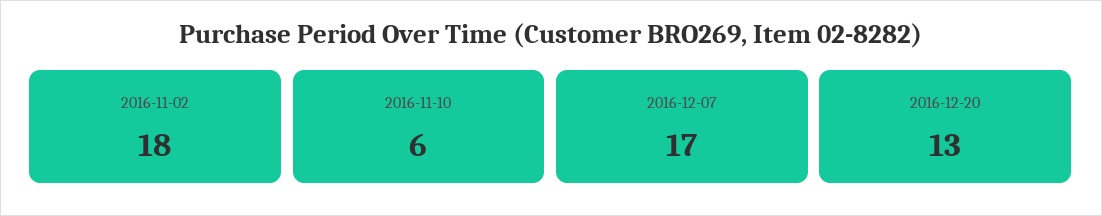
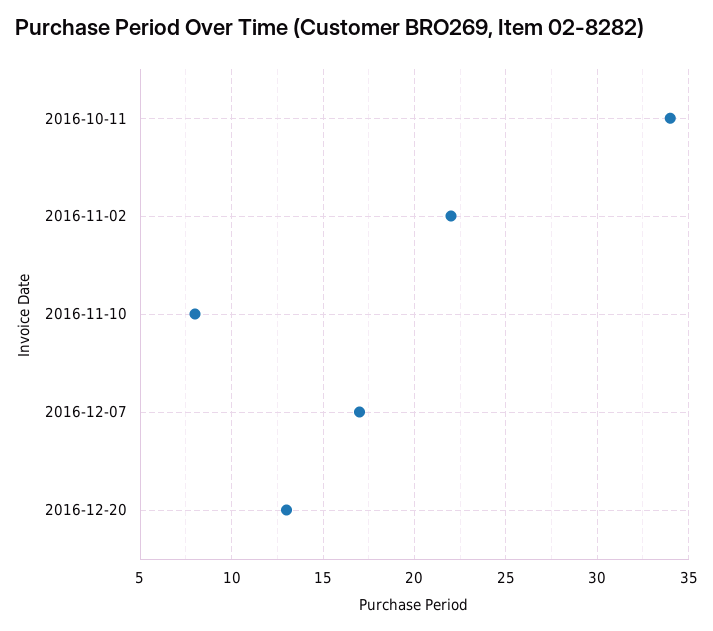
  {
-   "2016-11-02": 18,
+   "2016-11-02": 22,
-   "2016-11-10": 6,
+   "2016-11-10": 8,
    "2016-12-07": 17,
-   "2016-12-20": 13
+   "2016-12-20": 13,
+   "2016-10-11": 34
  }

